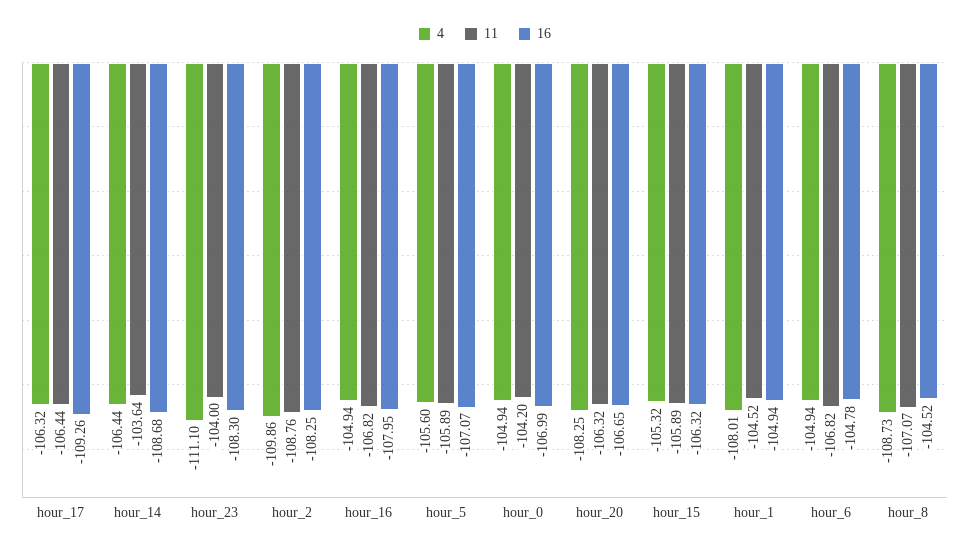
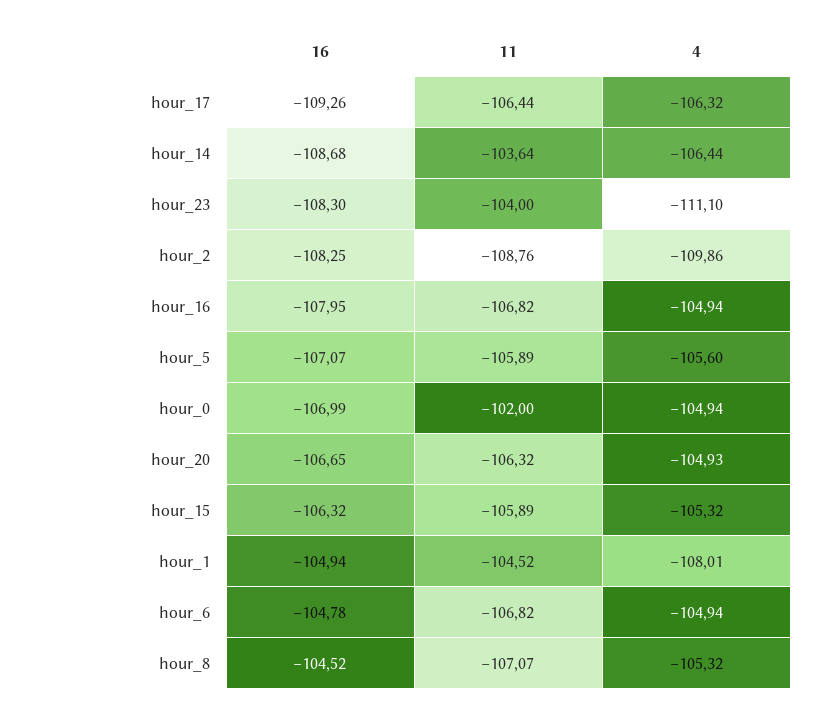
  {
    "4": {
      "hour_17": -106.32,
      "hour_14": -106.44,
      "hour_23": -111.1,
      "hour_2": -109.86,
      "hour_16": -104.94,
      "hour_5": -105.6,
      "hour_0": -104.94,
-     "hour_20": -108.25,
+     "hour_20": -104.93,
      "hour_15": -105.32,
      "hour_1": -108.01,
      "hour_6": -104.94,
-     "hour_8": -108.73
+     "hour_8": -105.32
    },
    "11": {
      "hour_17": -106.44,
      "hour_14": -103.64,
      "hour_23": -104,
      "hour_2": -108.76,
      "hour_16": -106.82,
      "hour_5": -105.89,
-     "hour_0": -104.2,
+     "hour_0": -102,
      "hour_20": -106.32,
      "hour_15": -105.89,
      "hour_1": -104.52,
      "hour_6": -106.82,
      "hour_8": -107.07
    },
    "16": {
      "hour_17": -109.26,
      "hour_14": -108.68,
      "hour_23": -108.3,
      "hour_2": -108.25,
      "hour_16": -107.95,
      "hour_5": -107.07,
      "hour_0": -106.99,
      "hour_20": -106.65,
      "hour_15": -106.32,
      "hour_1": -104.94,
      "hour_6": -104.78,
      "hour_8": -104.52
    }
  }

